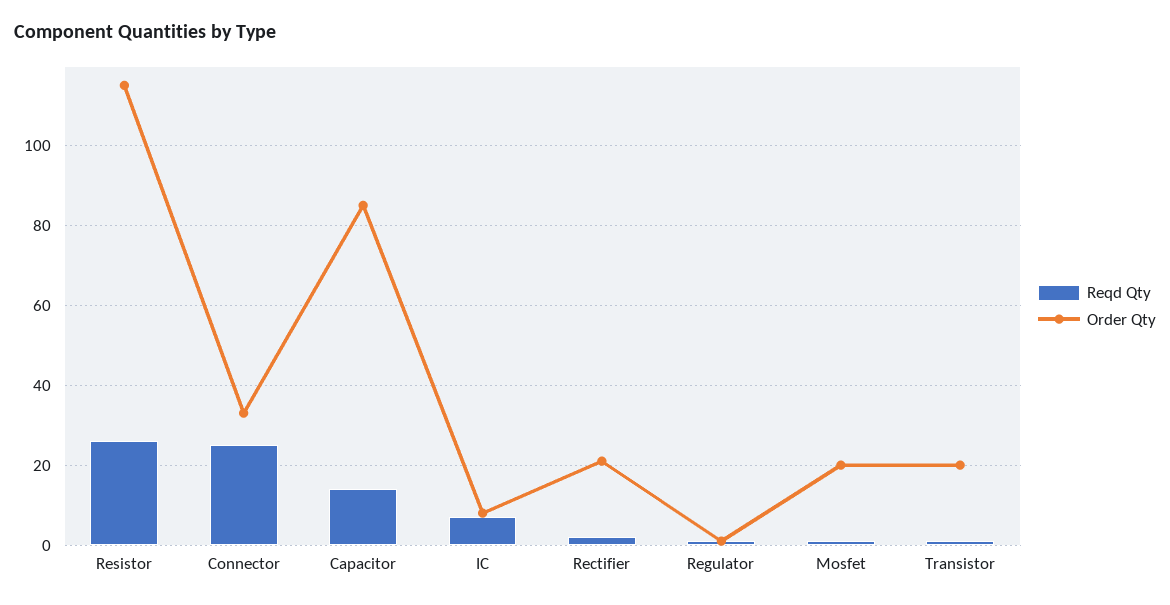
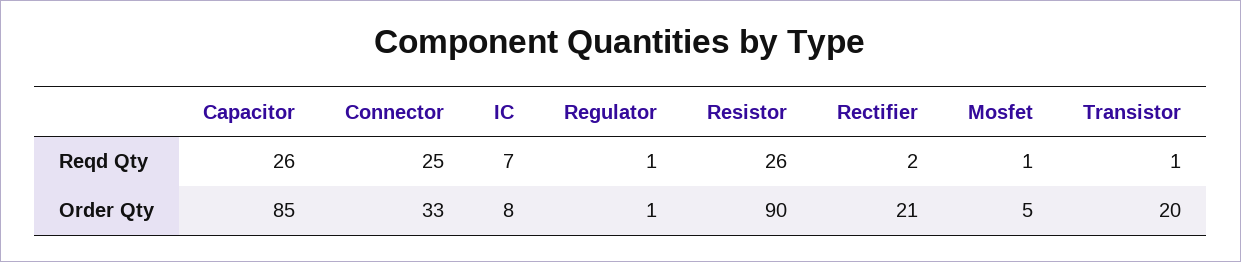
  {
    "Reqd Qty": {
      "Resistor": 26,
      "Connector": 25,
-     "Capacitor": 15,
+     "Capacitor": 26,
      "IC": 7,
      "Rectifier": 2,
      "Regulator": 1,
      "Mosfet": 1,
      "Transistor": 1
    },
    "Order Qty": {
-     "Resistor": 115,
+     "Resistor": 90,
      "Connector": 33,
      "Capacitor": 85,
      "IC": 8,
      "Rectifier": 21,
      "Regulator": 1,
-     "Mosfet": 20,
+     "Mosfet": 5,
      "Transistor": 20
    }
  }

